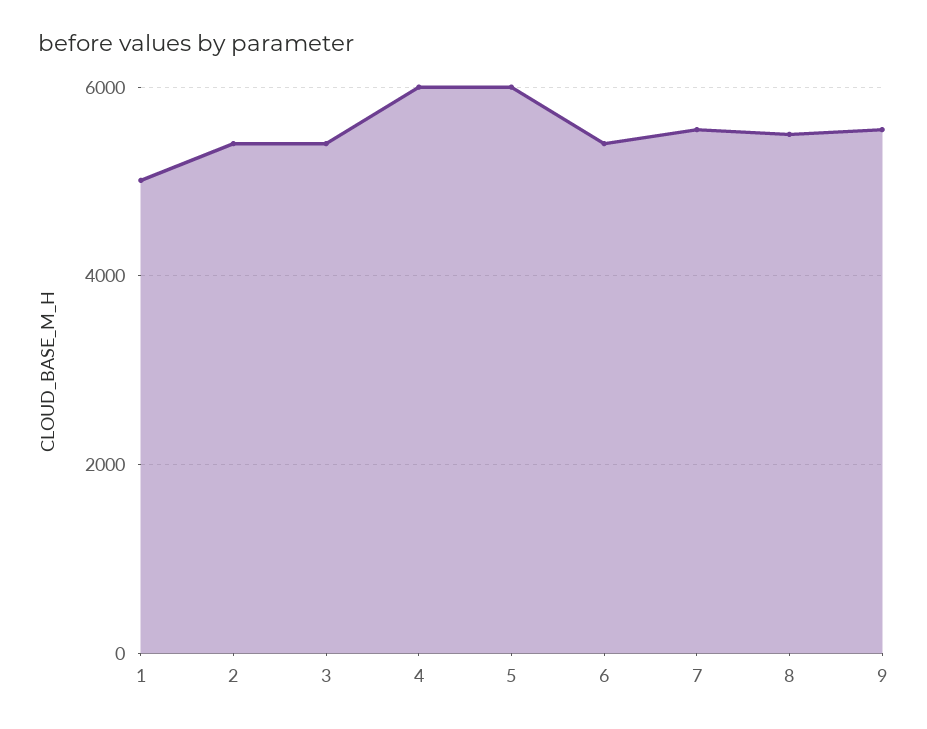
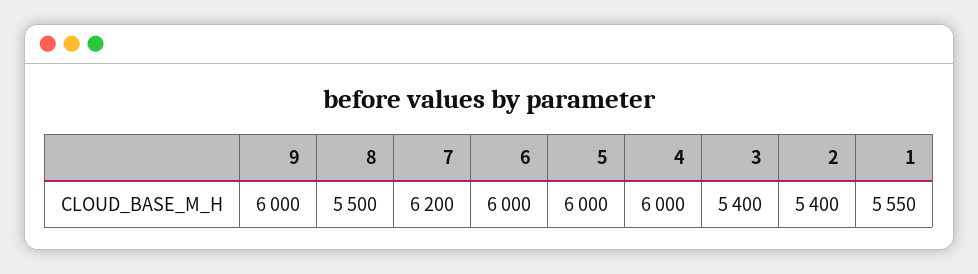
  {
-   "1": 5000,
+   "1": 5550,
    "2": 5400,
    "3": 5400,
    "4": 6000,
    "5": 6000,
-   "6": 5400,
+   "6": 6000,
-   "7": 5600,
+   "7": 6200,
    "8": 5500,
-   "9": 5600
+   "9": 6000
  }

